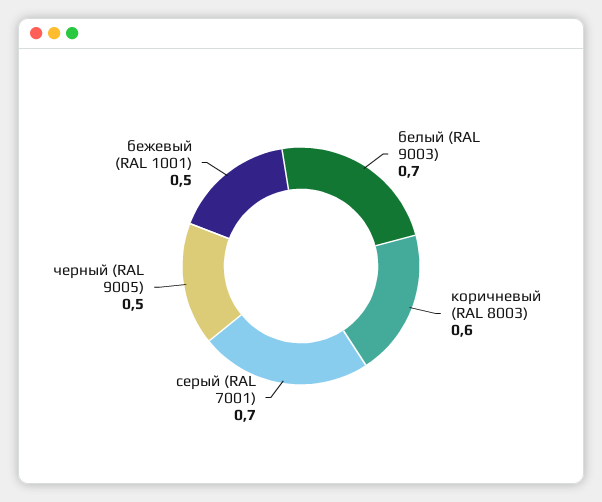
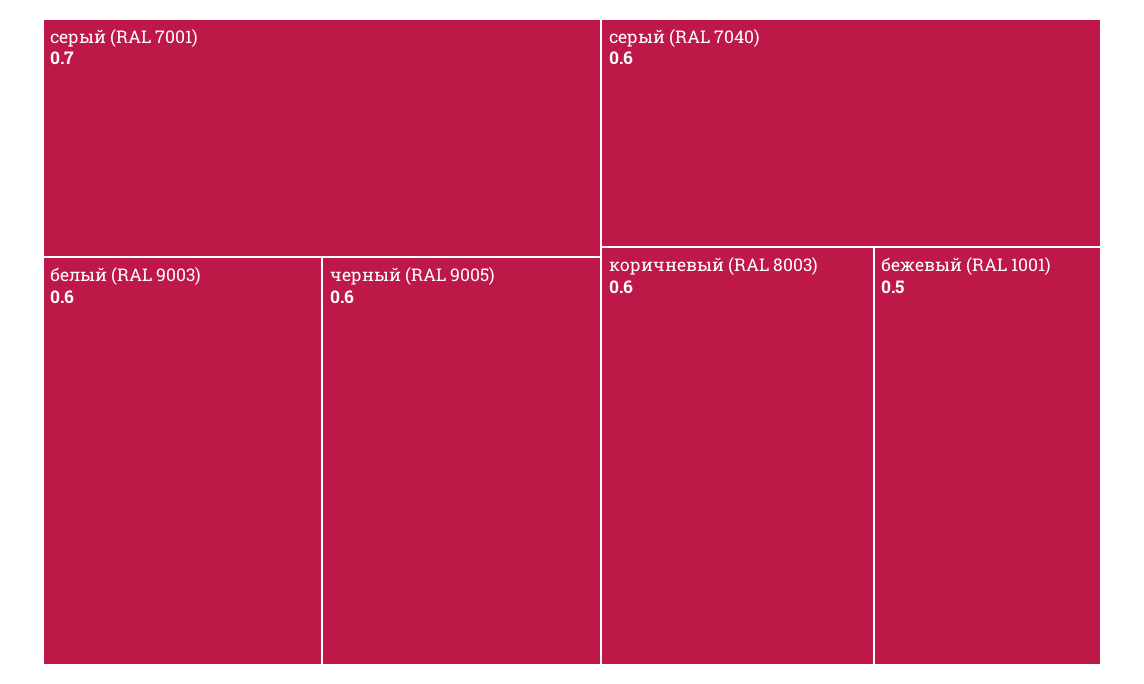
  {
-   "белый (RAL 9003)": 0.7,
+   "белый (RAL 9003)": 0.6,
    "коричневый (RAL 8003)": 0.6,
    "серый (RAL 7001)": 0.7,
-   "черный (RAL 9005)": 0.5,
+   "черный (RAL 9005)": 0.6,
-   "бежевый (RAL 1001)": 0.5
+   "бежевый (RAL 1001)": 0.5,
+   "серый (RAL 7040)": 0.6
  }

